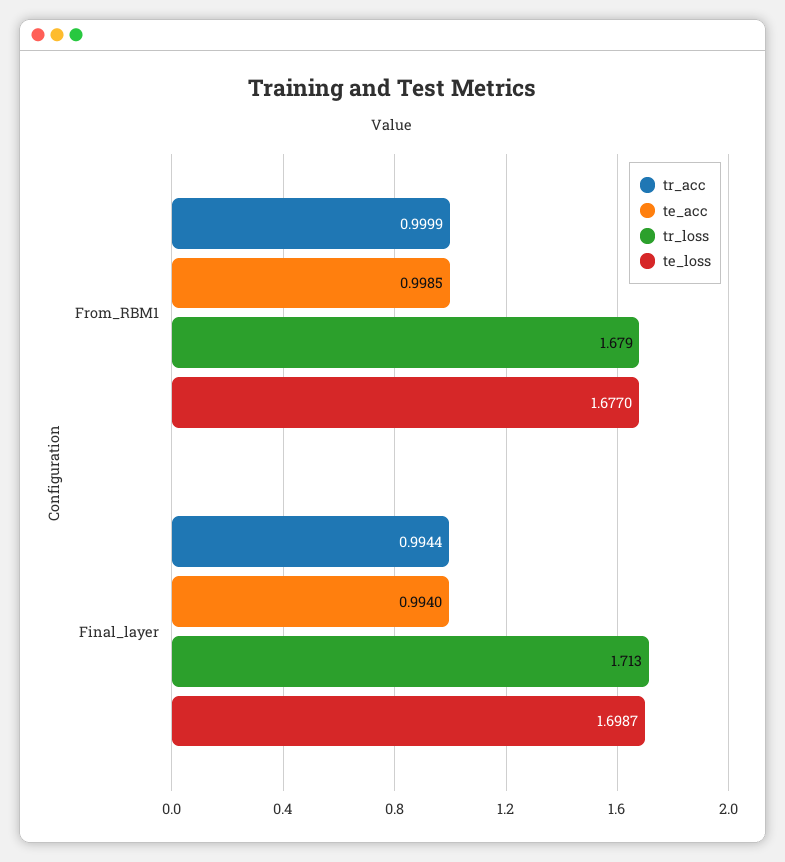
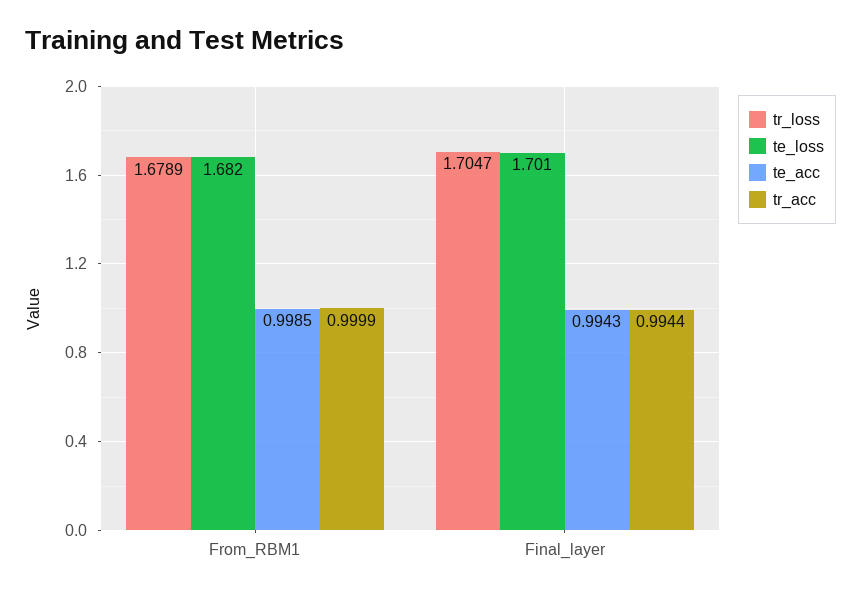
  {
    "tr_acc": {
      "From_RBM1": 0.9999,
      "Final_layer": 0.9944
    },
    "te_acc": {
      "From_RBM1": 0.9985,
-     "Final_layer": 0.994
+     "Final_layer": 0.9943
    },
    "tr_loss": {
      "From_RBM1": 1.6789,
-     "Final_layer": 1.713
+     "Final_layer": 1.7047
    },
    "te_loss": {
-     "From_RBM1": 1.677,
+     "From_RBM1": 1.682,
-     "Final_layer": 1.6987
+     "Final_layer": 1.701
    }
  }

